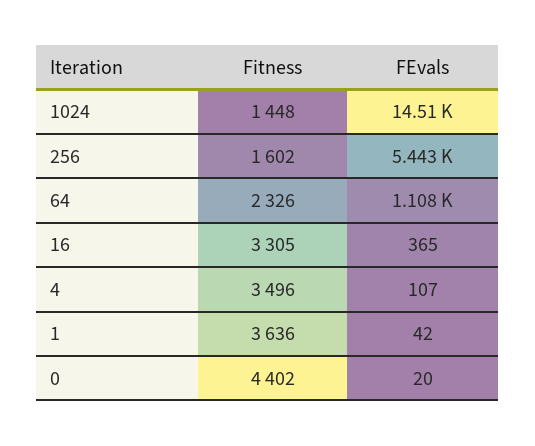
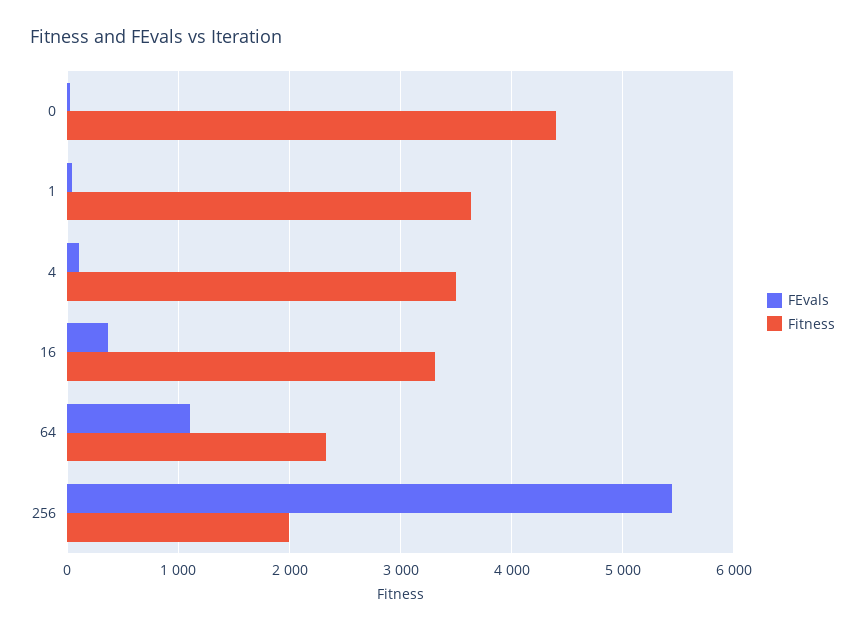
  {
    "Fitness": {
-     "1024": 1448,
-     "256": 1602,
+     "256": 2000,
      "64": 2326,
      "16": 3305,
      "4": 3496,
      "1": 3636,
      "0": 4402
    },
    "FEvals": {
-     "1024": 14510,
      "256": 5443,
      "64": 1108,
      "16": 365,
      "4": 107,
      "1": 42,
      "0": 20
    }
  }

